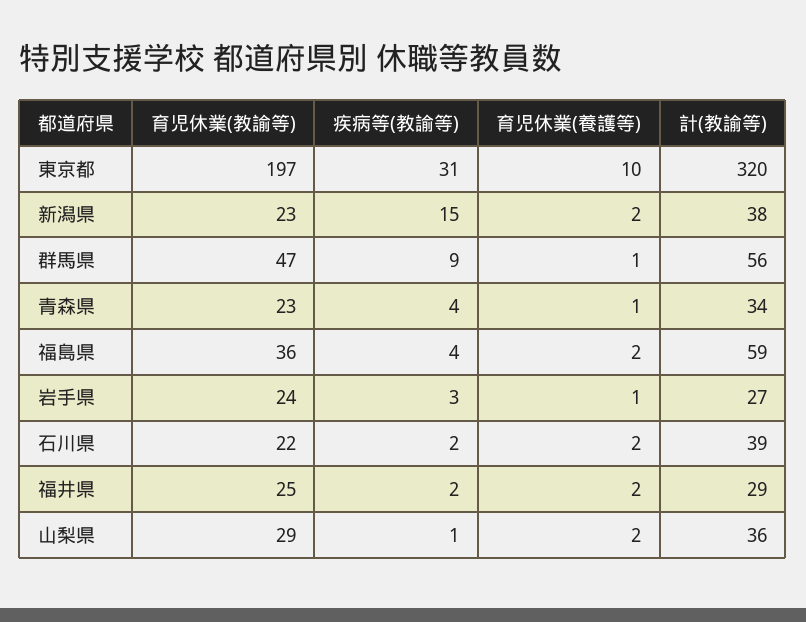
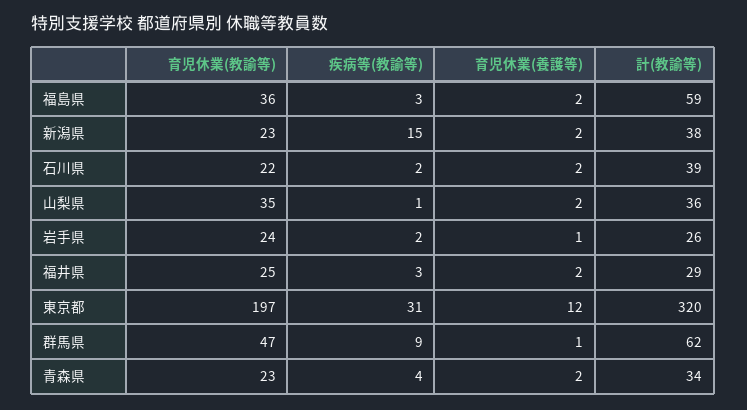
  {
    "育児休業(教諭等)": {
      "東京都": 197,
      "新潟県": 23,
      "群馬県": 47,
      "青森県": 23,
      "福島県": 36,
      "岩手県": 24,
      "石川県": 22,
      "福井県": 25,
-     "山梨県": 29
+     "山梨県": 35
    },
    "疾病等(教諭等)": {
      "東京都": 31,
      "新潟県": 15,
      "群馬県": 9,
      "青森県": 4,
-     "福島県": 4,
+     "福島県": 3,
-     "岩手県": 3,
+     "岩手県": 2,
      "石川県": 2,
-     "福井県": 2,
+     "福井県": 3,
      "山梨県": 1
    },
    "育児休業(養護等)": {
-     "東京都": 10,
+     "東京都": 12,
      "新潟県": 2,
      "群馬県": 1,
-     "青森県": 1,
+     "青森県": 2,
      "福島県": 2,
      "岩手県": 1,
      "石川県": 2,
      "福井県": 2,
      "山梨県": 2
    },
    "計(教諭等)": {
      "東京都": 320,
      "新潟県": 38,
-     "群馬県": 56,
+     "群馬県": 62,
      "青森県": 34,
      "福島県": 59,
-     "岩手県": 27,
+     "岩手県": 26,
      "石川県": 39,
      "福井県": 29,
      "山梨県": 36
    }
  }

